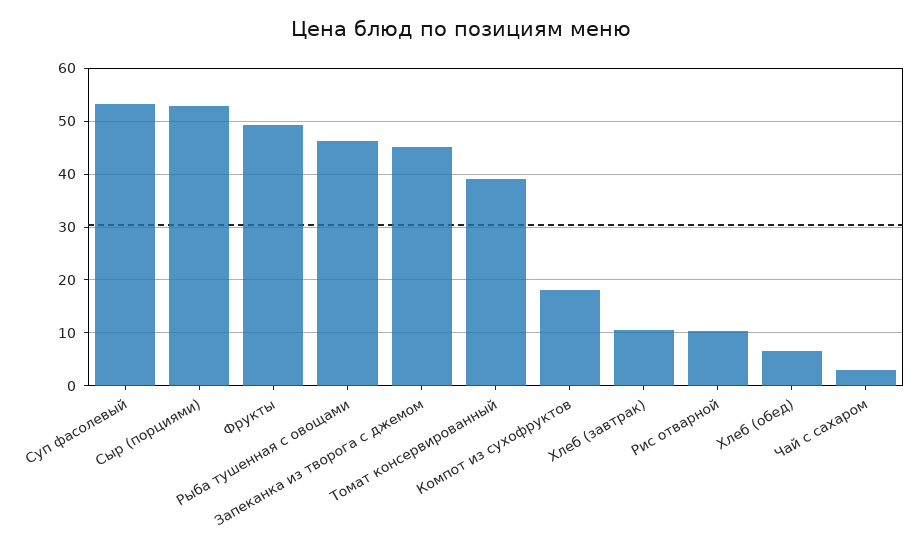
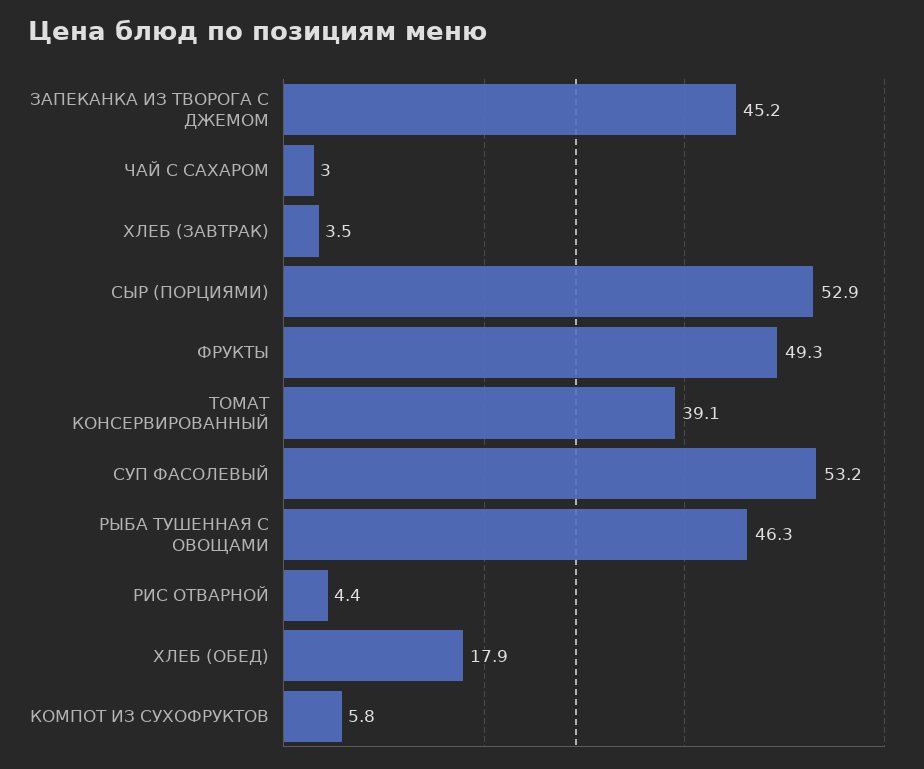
  {
    "Суп фасолевый": 53.2,
    "Сыр (порциями)": 52.9,
    "Фрукты": 49.3,
    "Рыба тушенная с овощами": 46.3,
    "Запеканка из творога с джемом": 45.2,
    "Томат консервированный": 39.1,
-   "Компот из сухофруктов": 18,
+   "Компот из сухофруктов": 5.8,
-   "Хлеб (завтрак)": 10,
+   "Хлеб (завтрак)": 3.5,
-   "Рис отварной": 10,
+   "Рис отварной": 4.4,
-   "Хлеб (обед)": 6,
+   "Хлеб (обед)": 17.9,
    "Чай с сахаром": 3
  }

